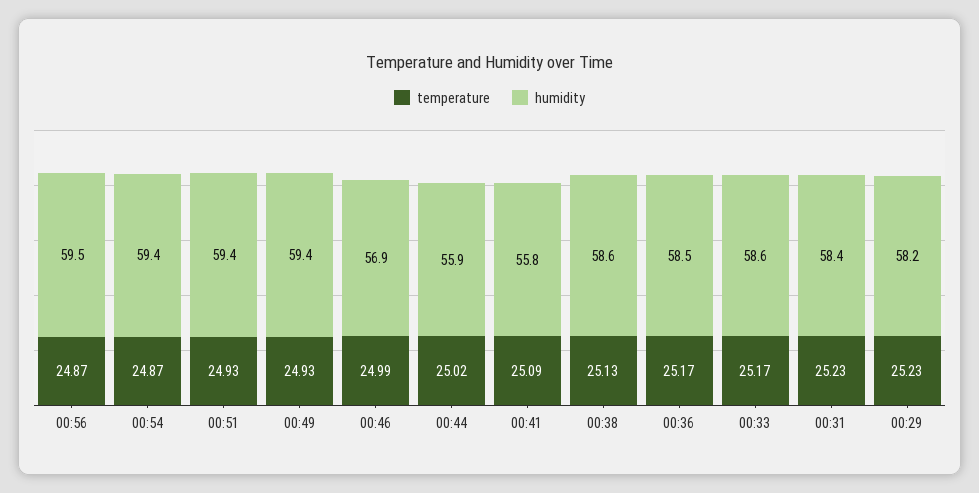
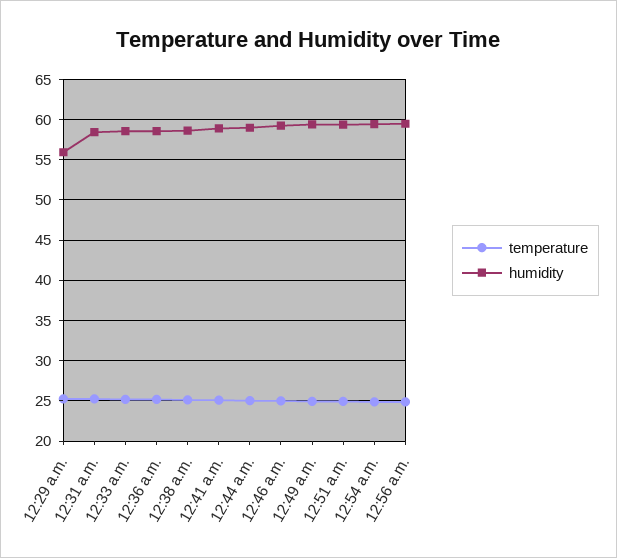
  {
    "temperature": {
      "00:56": 24.87,
      "00:54": 24.87,
      "00:51": 24.93,
      "00:49": 24.93,
      "00:46": 24.99,
      "00:44": 25.02,
      "00:41": 25.09,
      "00:38": 25.13,
      "00:36": 25.17,
      "00:33": 25.17,
      "00:31": 25.23,
      "00:29": 25.23
    },
    "humidity": {
      "00:56": 59.5,
      "00:54": 59.4,
      "00:51": 59.4,
      "00:49": 59.4,
-     "00:46": 56.9,
+     "00:46": 59,
-     "00:44": 55.9,
+     "00:44": 59,
-     "00:41": 55.8,
+     "00:41": 59,
      "00:38": 58.6,
      "00:36": 58.5,
      "00:33": 58.6,
      "00:31": 58.4,
-     "00:29": 58.2
+     "00:29": 56
    }
  }

